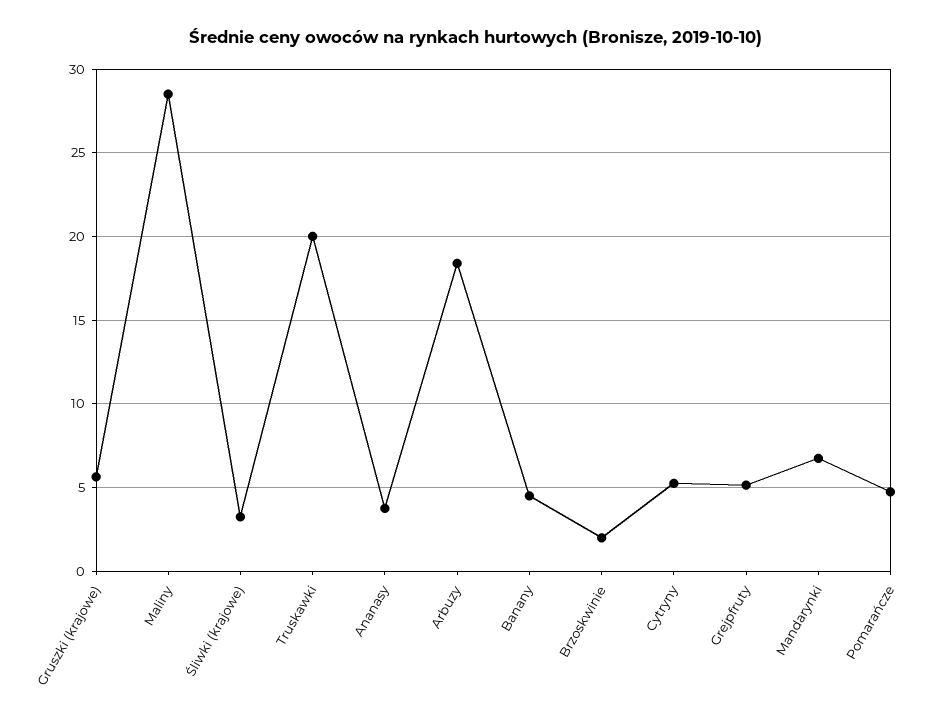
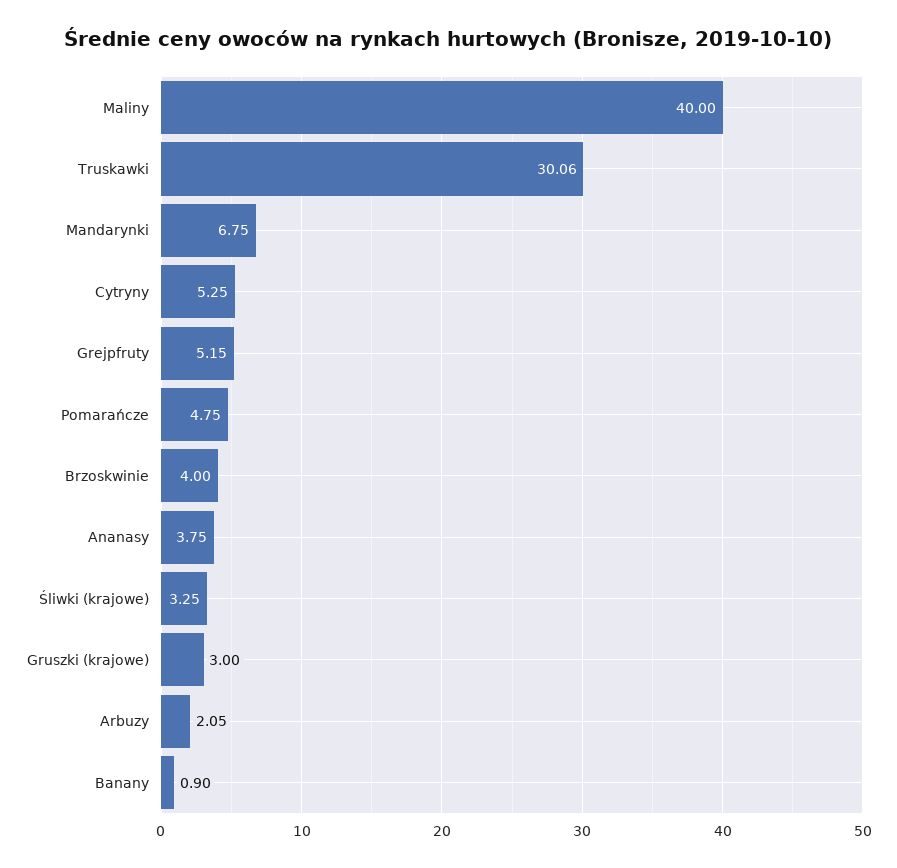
  {
-   "Gruszki (krajowe)": 5.5,
+   "Gruszki (krajowe)": 3,
-   "Maliny": 28.5,
+   "Maliny": 40,
    "Śliwki (krajowe)": 3.25,
-   "Truskawki": 20,
+   "Truskawki": 30.06,
    "Ananasy": 3.75,
-   "Arbuzy": 18.5,
+   "Arbuzy": 2.05,
-   "Banany": 4.5,
+   "Banany": 0.9,
-   "Brzoskwinie": 2,
+   "Brzoskwinie": 4,
    "Cytryny": 5.25,
    "Grejpfruty": 5.15,
    "Mandarynki": 6.75,
    "Pomarańcze": 4.75
  }

